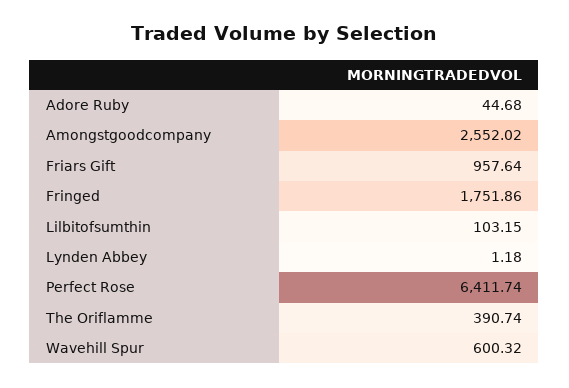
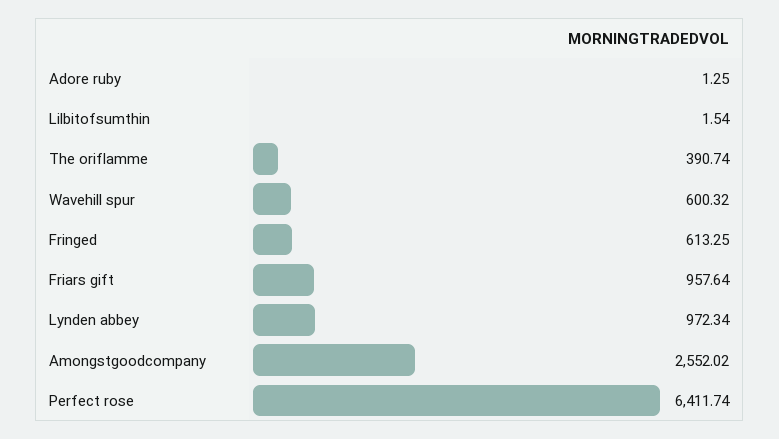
  {
-   "Adore Ruby": 44.68,
+   "Adore Ruby": 1.25,
    "Amongstgoodcompany": 2552.02,
    "Friars Gift": 957.64,
-   "Fringed": 1751.86,
+   "Fringed": 613.25,
-   "Lilbitofsumthin": 103.15,
+   "Lilbitofsumthin": 1.54,
-   "Lynden Abbey": 1.18,
+   "Lynden Abbey": 972.34,
    "Perfect Rose": 6411.74,
    "The Oriflamme": 390.74,
    "Wavehill Spur": 600.32
  }

